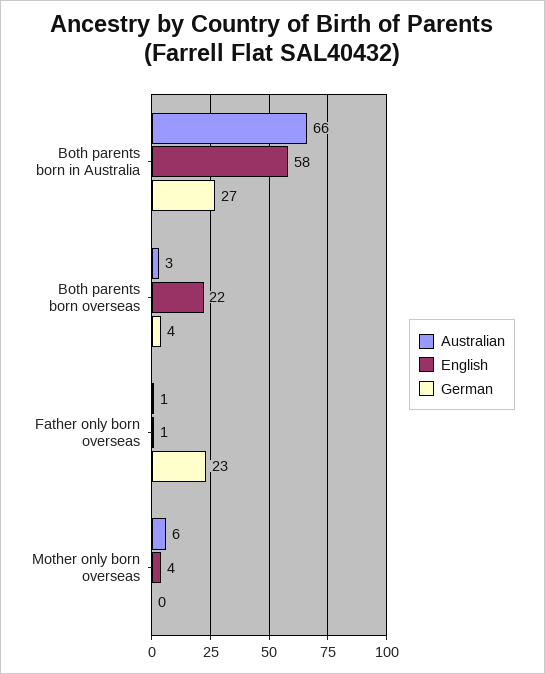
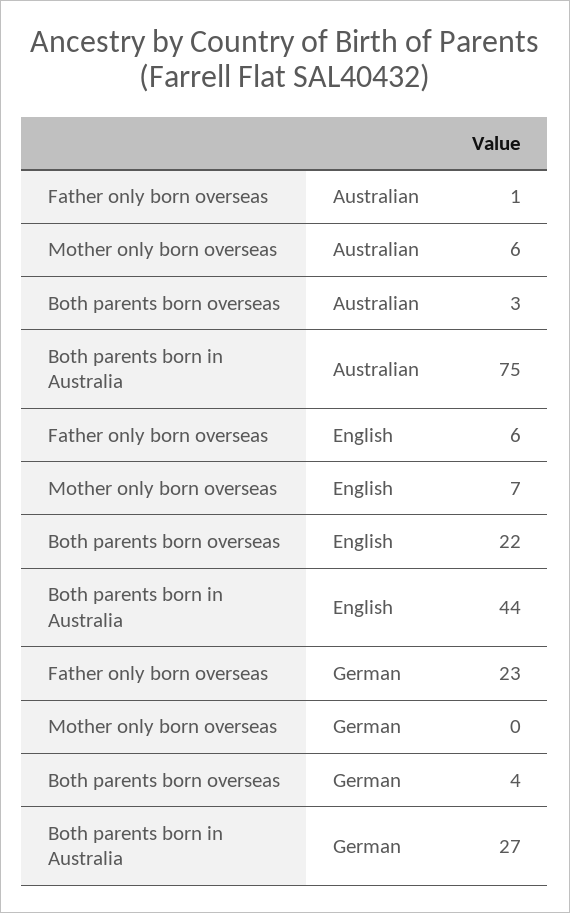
  {
    "Australian": {
-     "Both parents born in Australia": 66,
+     "Both parents born in Australia": 75,
      "Both parents born overseas": 3,
      "Father only born overseas": 1,
      "Mother only born overseas": 6
    },
    "English": {
-     "Both parents born in Australia": 58,
+     "Both parents born in Australia": 44,
      "Both parents born overseas": 22,
-     "Father only born overseas": 1,
+     "Father only born overseas": 6,
-     "Mother only born overseas": 4
+     "Mother only born overseas": 7
    },
    "German": {
      "Both parents born in Australia": 27,
      "Both parents born overseas": 4,
      "Father only born overseas": 23,
      "Mother only born overseas": 0
    }
  }

